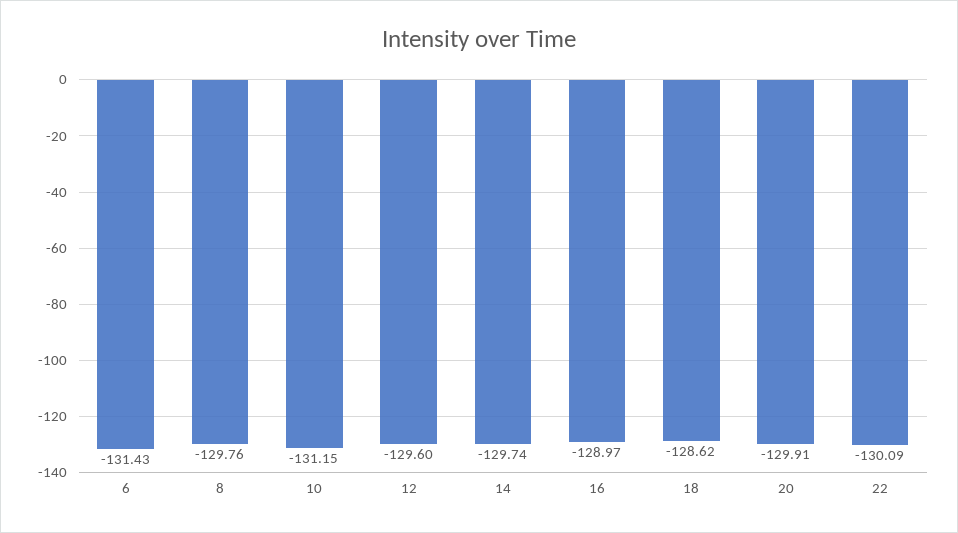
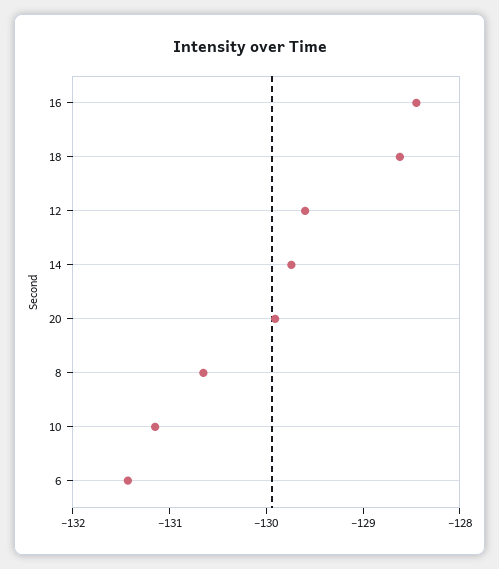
  {
    "6": -131.43,
-   "8": -129.76,
+   "8": -130.6,
    "10": -131.15,
    "12": -129.6,
    "14": -129.74,
-   "16": -128.97,
+   "16": -128.4,
    "18": -128.62,
-   "20": -129.91,
+   "20": -129.91
-   "22": -130.09
  }

